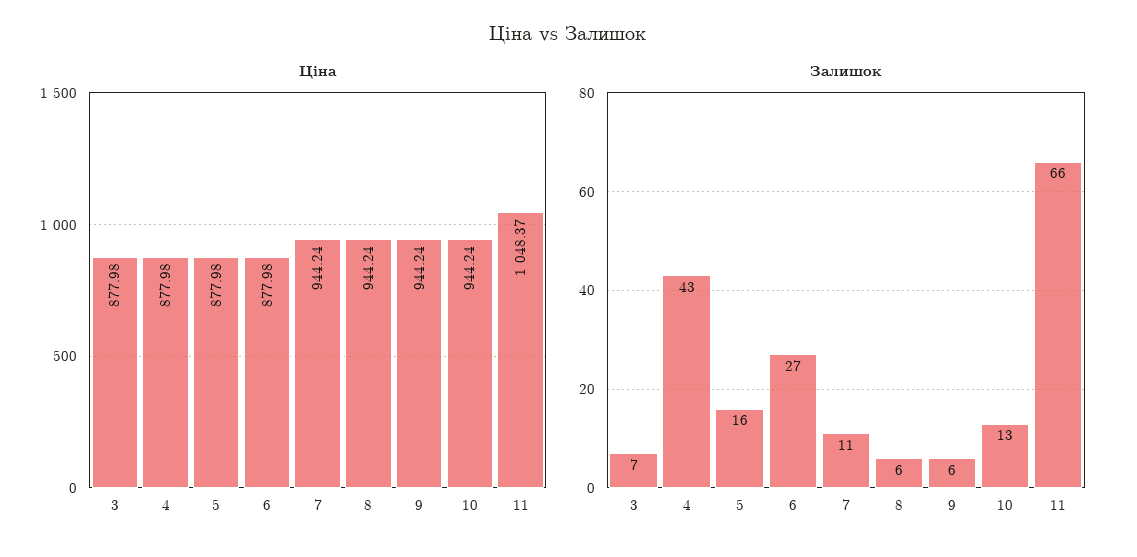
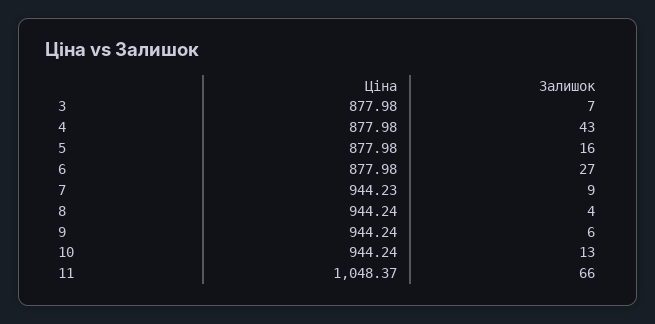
  {
    "Ціна": {
      "3": 877.98,
      "4": 877.98,
      "5": 877.98,
      "6": 877.98,
-     "7": 944.24,
+     "7": 944.23,
      "8": 944.24,
      "9": 944.24,
      "10": 944.24,
      "11": 1048.37
    },
    "Залишок": {
      "3": 7,
      "4": 43,
      "5": 16,
      "6": 27,
-     "7": 11,
+     "7": 9,
-     "8": 6,
+     "8": 4,
      "9": 6,
      "10": 13,
      "11": 66
    }
  }

